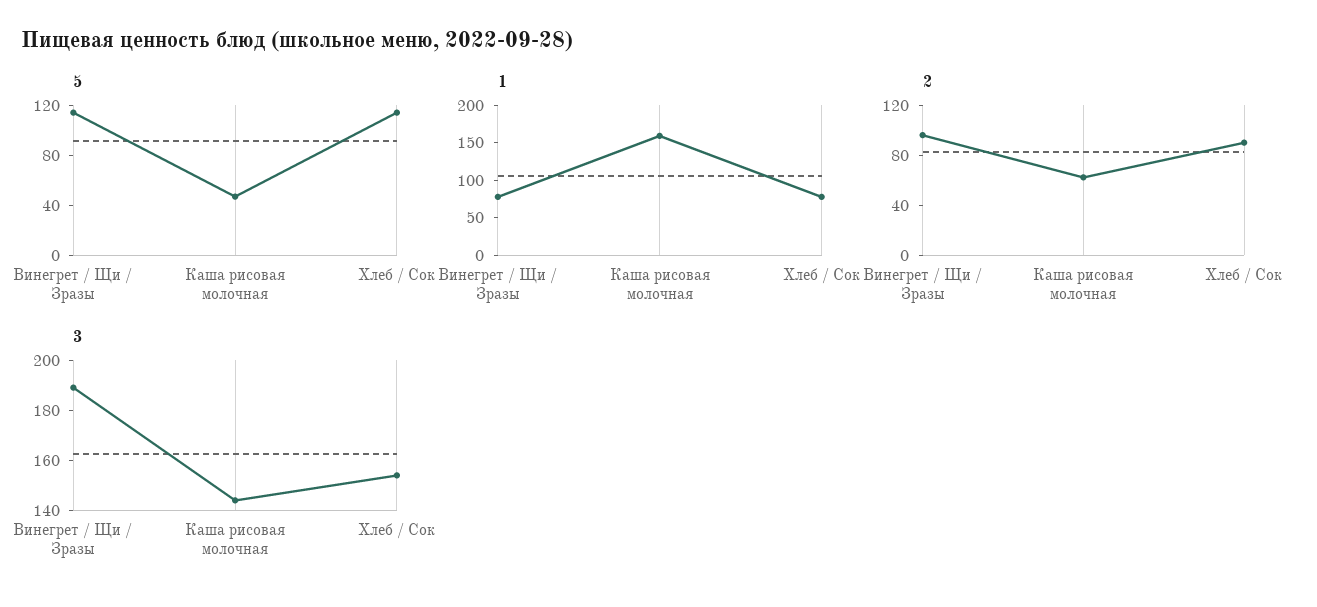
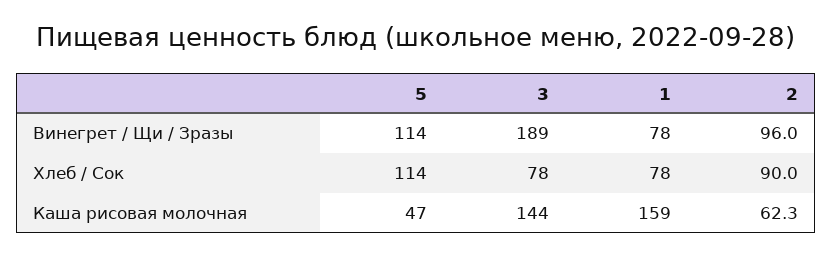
  {
    "5": {
      "Винегрет / Щи / Зразы": 114,
      "Каша рисовая молочная": 47,
      "Хлеб / Сок": 114
    },
    "1": {
      "Винегрет / Щи / Зразы": 78,
      "Каша рисовая молочная": 159,
      "Хлеб / Сок": 78
    },
    "2": {
      "Винегрет / Щи / Зразы": 96,
      "Каша рисовая молочная": 62.3,
      "Хлеб / Сок": 90
    },
    "3": {
      "Винегрет / Щи / Зразы": 189,
      "Каша рисовая молочная": 144,
-     "Хлеб / Сок": 155
+     "Хлеб / Сок": 78
    }
  }

